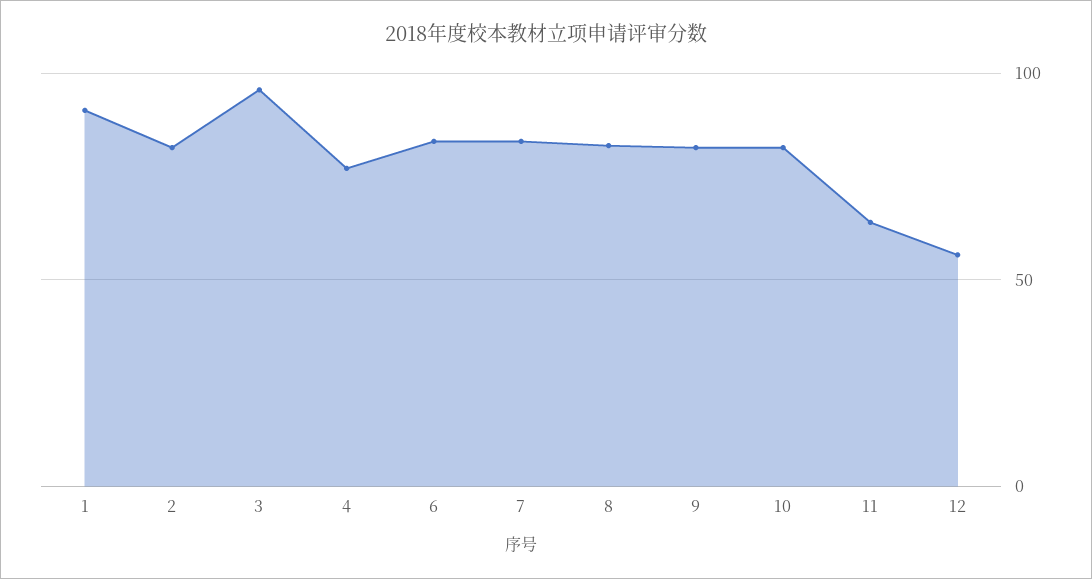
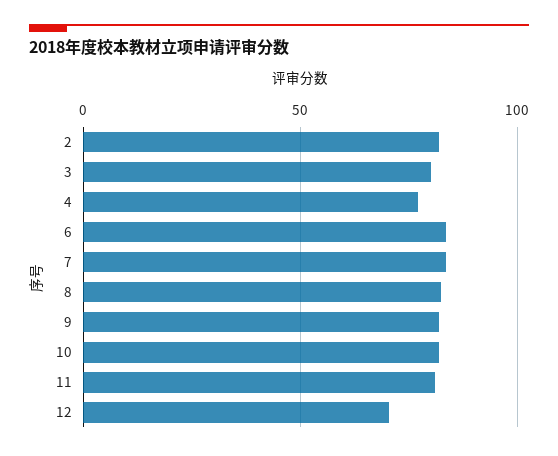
  {
-   "1": 90,
    "2": 80,
-   "3": 95,
+   "3": 80,
    "4": 75,
    "6": 85,
    "7": 85,
    "8": 85,
    "9": 80,
    "10": 80,
-   "11": 65,
+   "11": 80,
-   "12": 55
+   "12": 70
  }

